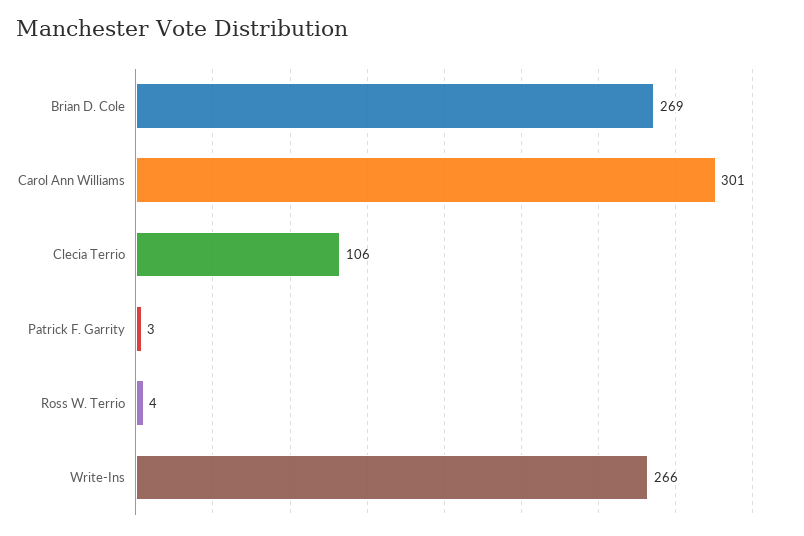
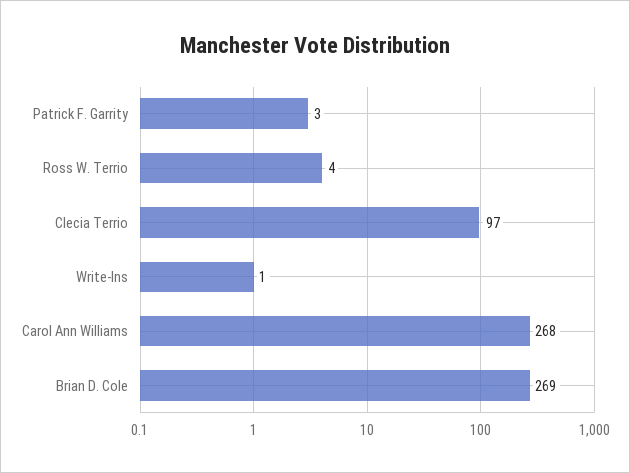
  {
    "Brian D. Cole": 269,
-   "Carol Ann Williams": 301,
+   "Carol Ann Williams": 268,
-   "Clecia Terrio": 106,
+   "Clecia Terrio": 97,
    "Patrick F. Garrity": 3,
    "Ross W. Terrio": 4,
-   "Write-Ins": 266
+   "Write-Ins": 1
  }

